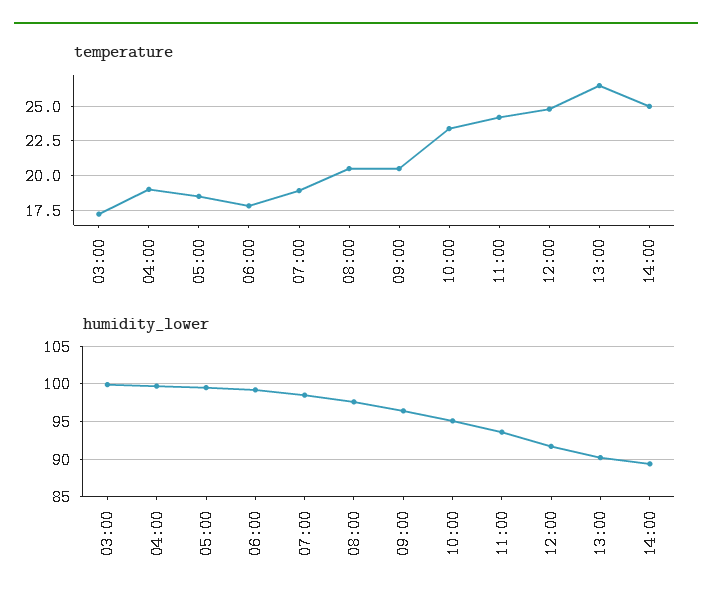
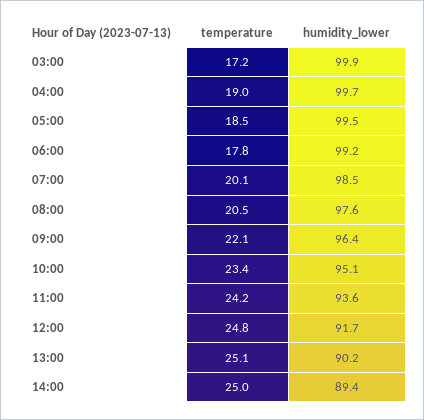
  {
    "temperature": {
      "03:00": 17.2,
      "04:00": 19,
      "05:00": 18.5,
      "06:00": 17.8,
-     "07:00": 19,
+     "07:00": 20.1,
      "08:00": 20.5,
-     "09:00": 20.5,
+     "09:00": 22.1,
      "10:00": 23.4,
      "11:00": 24.2,
      "12:00": 24.8,
-     "13:00": 26.5,
+     "13:00": 25.1,
      "14:00": 25
    },
    "humidity_lower": {
      "03:00": 99.9,
      "04:00": 99.7,
      "05:00": 99.5,
      "06:00": 99.2,
      "07:00": 98.5,
      "08:00": 97.6,
      "09:00": 96.4,
      "10:00": 95.1,
      "11:00": 93.6,
      "12:00": 91.7,
      "13:00": 90.2,
      "14:00": 89.4
    }
  }

